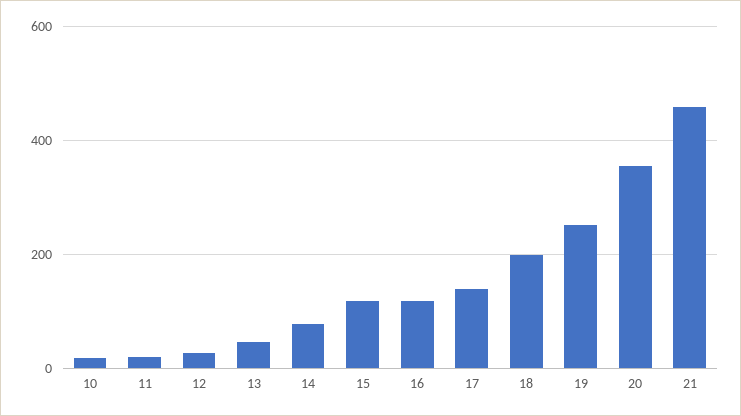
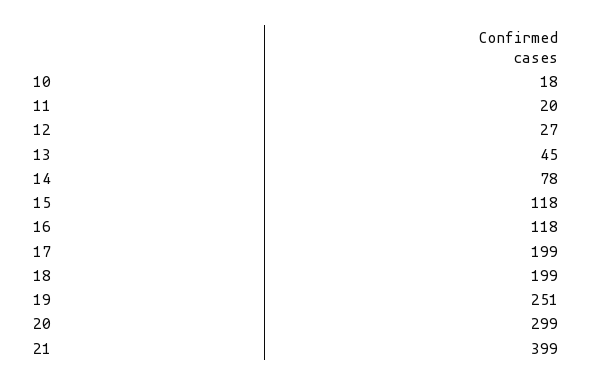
  {
    "10": 18,
    "11": 20,
    "12": 27,
    "13": 45,
    "14": 78,
    "15": 118,
    "16": 118,
-   "17": 140,
+   "17": 199,
    "18": 199,
    "19": 251,
-   "20": 360,
+   "20": 299,
-   "21": 460
+   "21": 399
  }

